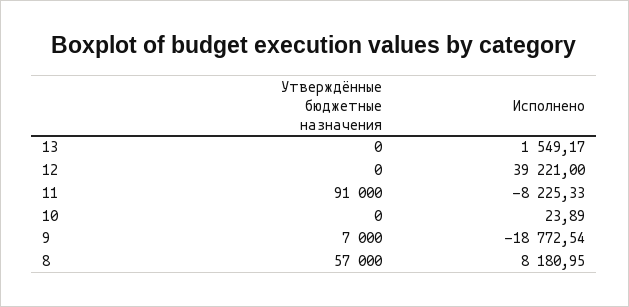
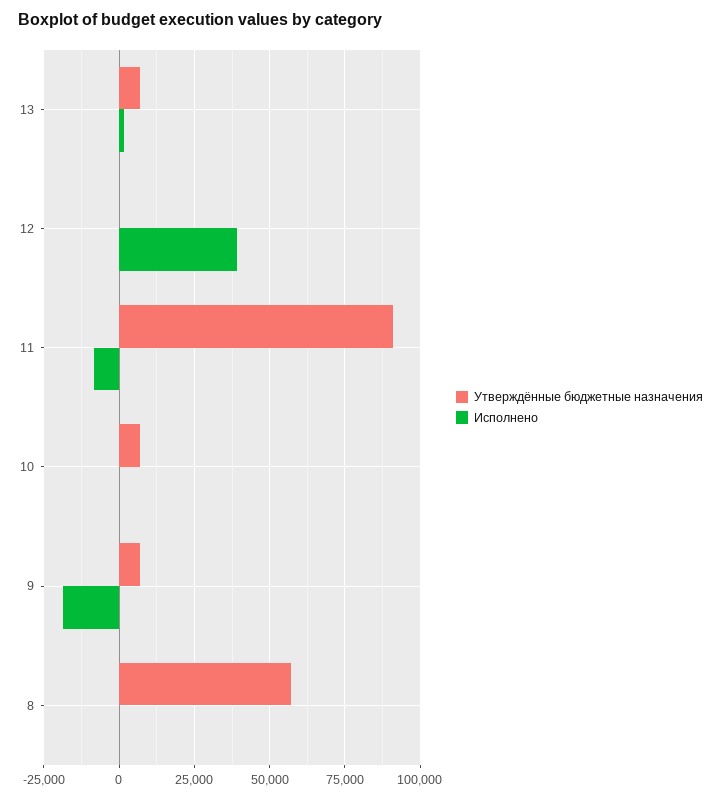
  {
    "Утверждённые бюджетные назначения": {
-     "13": 0,
+     "13": 7500,
      "12": 0,
      "11": 91000,
-     "10": 0,
+     "10": 7500,
      "9": 7000,
      "8": 57000
    },
    "Исполнено": {
      "13": 1549.17,
      "12": 39221,
      "11": -8225.33,
      "10": 23.89,
      "9": -18772.54,
-     "8": 8180.95
+     "8": 0
    }
  }

